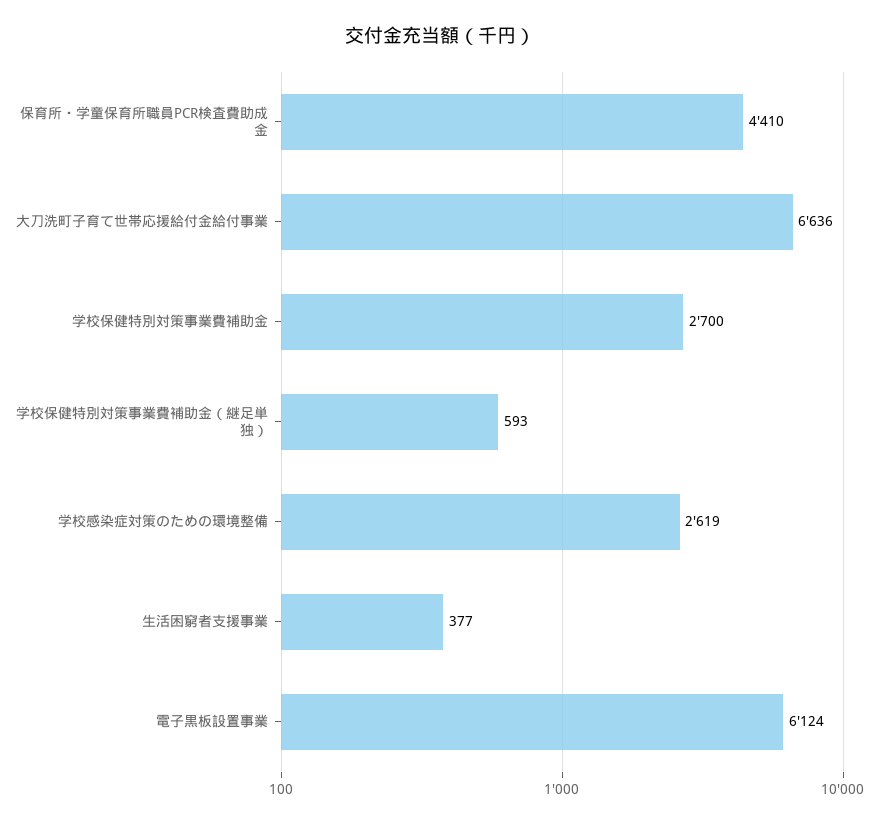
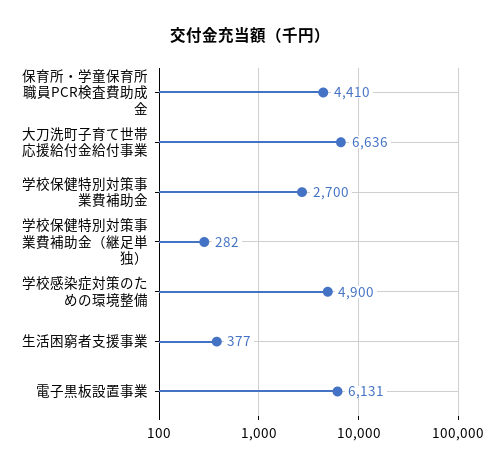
  {
    "保育所・学童保育所職員PCR検査費助成金": 4410,
    "大刀洗町子育て世帯応援給付金給付事業": 6636,
    "学校保健特別対策事業費補助金": 2700,
-   "学校保健特別対策事業費補助金（継足単独）": 593,
+   "学校保健特別対策事業費補助金（継足単独）": 282,
-   "学校感染症対策のための環境整備": 2619,
+   "学校感染症対策のための環境整備": 4900,
    "生活困窮者支援事業": 377,
-   "電子黒板設置事業": 6124
+   "電子黒板設置事業": 6131
  }

